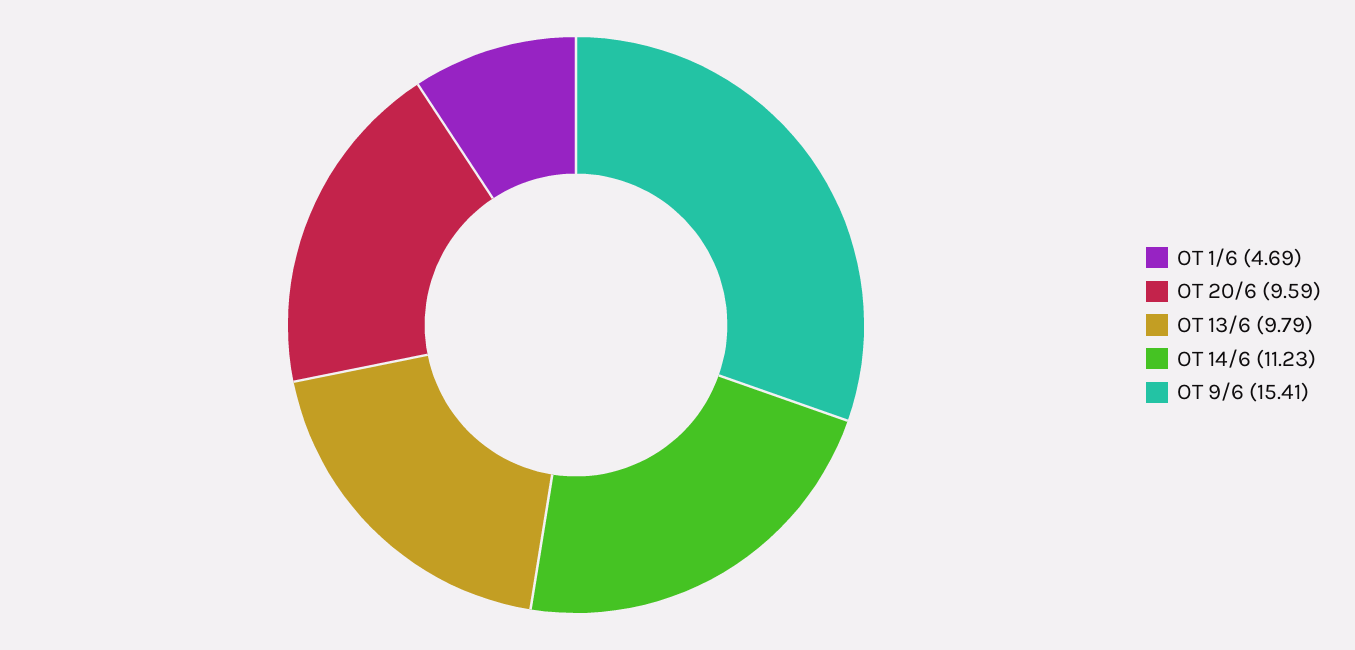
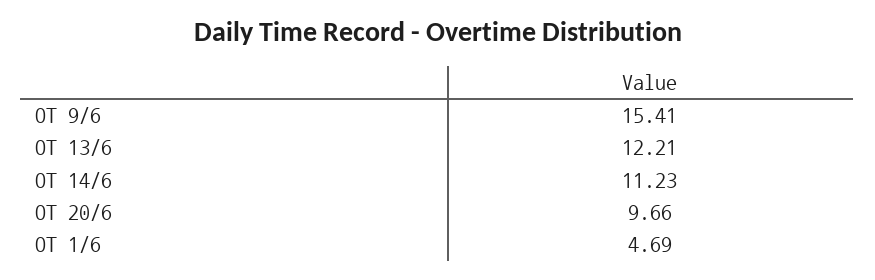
  {
    "OT 1/6": 4.69,
-   "OT 20/6": 9.59,
+   "OT 20/6": 9.66,
-   "OT 13/6": 9.79,
+   "OT 13/6": 12.21,
    "OT 14/6": 11.23,
    "OT 9/6": 15.41
  }

